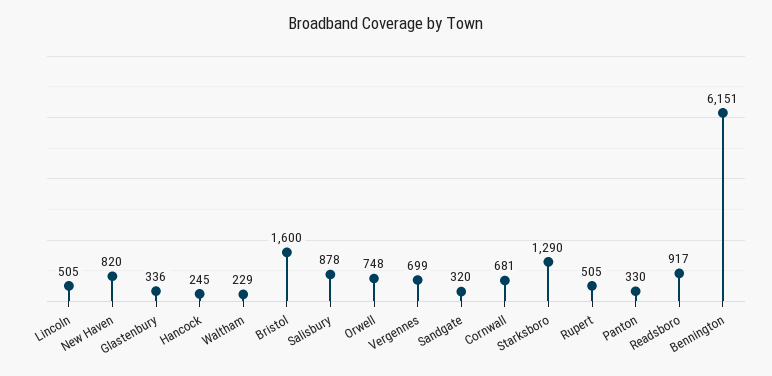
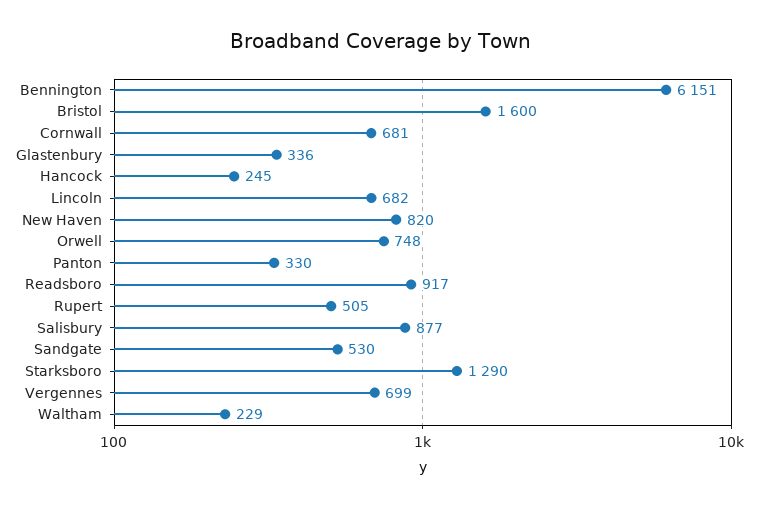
  {
-   "Lincoln": 505,
+   "Lincoln": 682,
    "New Haven": 820,
    "Glastenbury": 336,
    "Hancock": 245,
    "Waltham": 229,
    "Bristol": 1600,
-   "Salisbury": 878,
+   "Salisbury": 877,
    "Orwell": 748,
    "Vergennes": 699,
-   "Sandgate": 320,
+   "Sandgate": 530,
    "Cornwall": 681,
    "Starksboro": 1290,
    "Rupert": 505,
    "Panton": 330,
    "Readsboro": 917,
    "Bennington": 6151
  }

